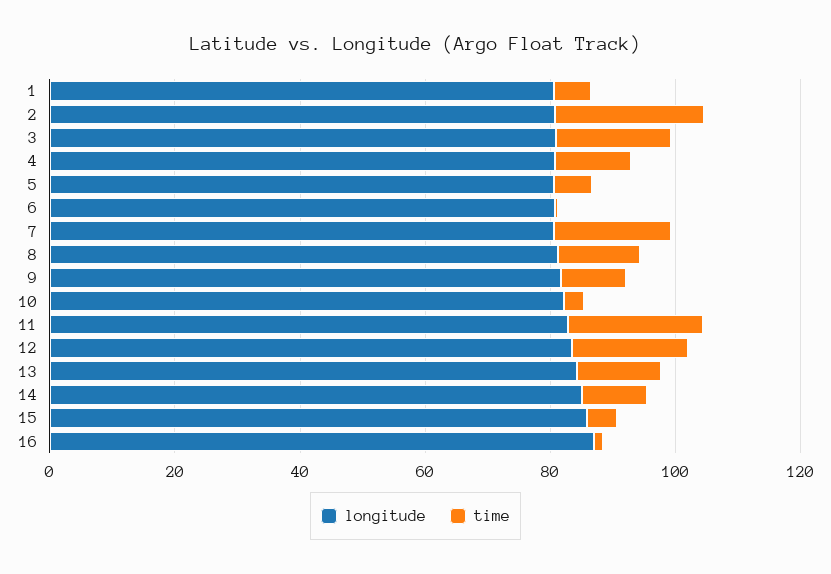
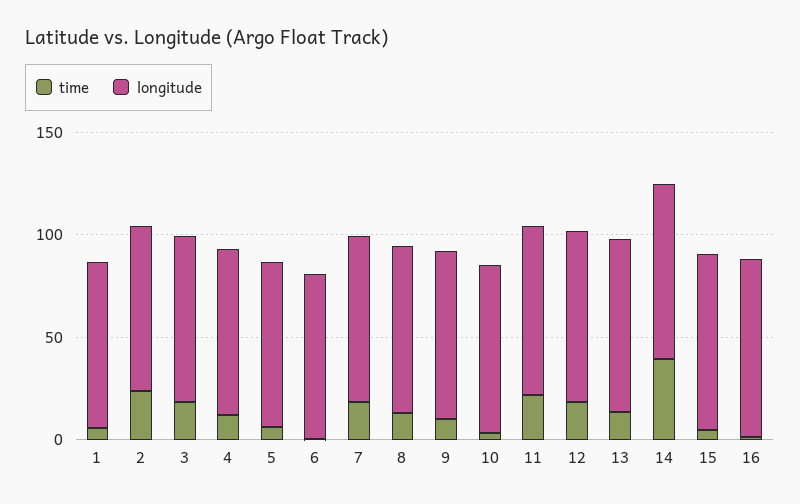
  {
    "longitude": {
      "1": 80,
      "2": 80,
      "3": 80,
      "4": 80,
      "5": 80,
      "6": 80,
      "7": 80,
      "8": 80,
      "9": 80,
      "10": 80,
      "11": 85,
      "12": 85,
      "13": 85,
      "14": 85,
      "15": 85,
      "16": 85
    },
    "time": {
      "1": 5,
      "2": 25,
      "3": 20,
      "4": 10,
      "5": 5,
      "6": 0,
      "7": 20,
      "8": 15,
      "9": 10,
      "10": 5,
      "11": 20,
      "12": 20,
      "13": 15,
-     "14": 10,
+     "14": 40,
      "15": 5,
      "16": 0
    }
  }

